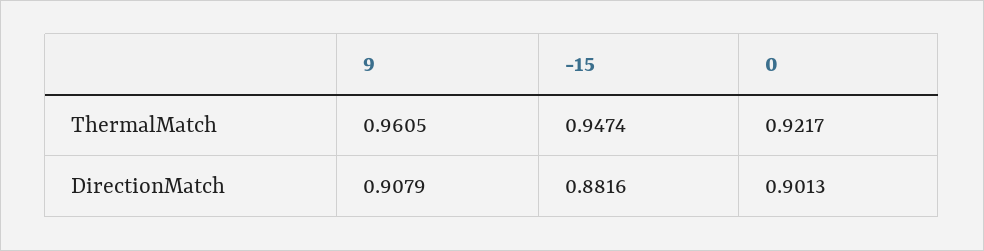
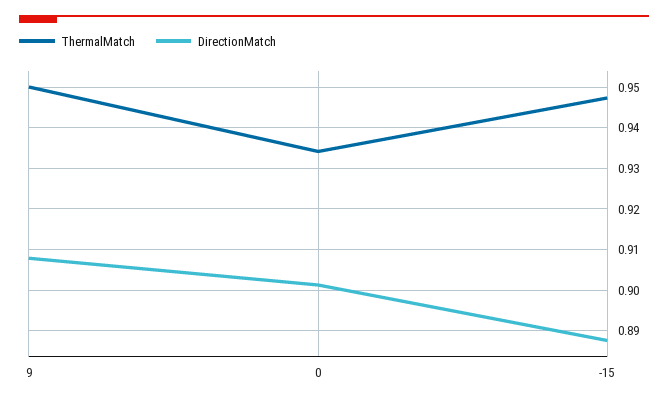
  {
    "ThermalMatch": {
-     "9": 0.9605,
+     "9": 0.95,
      "-15": 0.9474,
-     "0": 0.9217
+     "0": 0.934
    },
    "DirectionMatch": {
      "9": 0.9079,
-     "-15": 0.8816,
+     "-15": 0.888,
      "0": 0.9013
    }
  }

